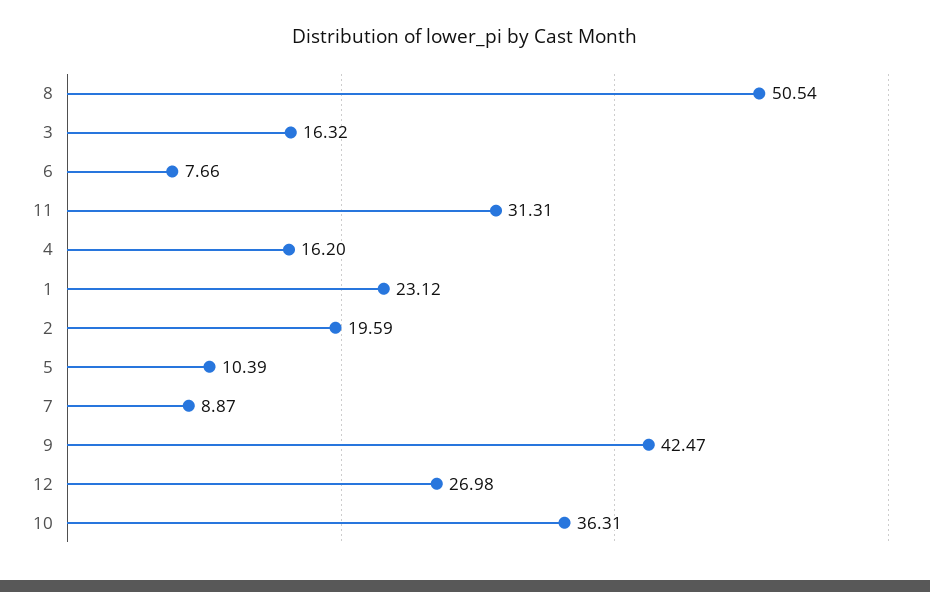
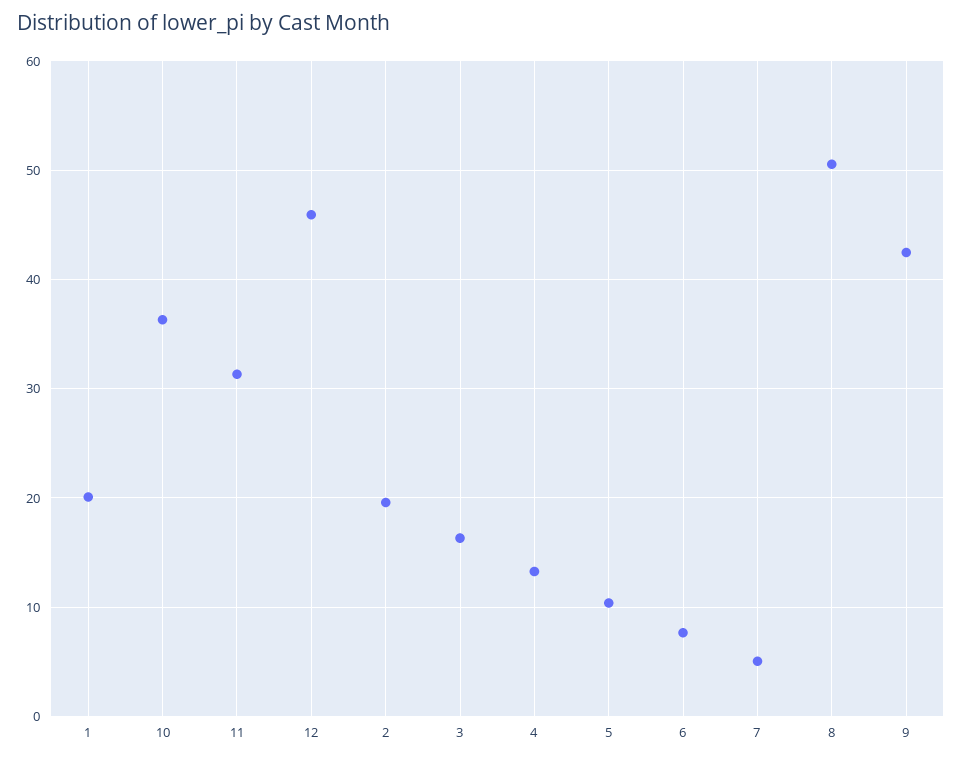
  {
    "8": 50.54,
    "3": 16.32,
    "6": 7.66,
    "11": 31.31,
-   "4": 16.2,
+   "4": 13,
-   "1": 23.12,
+   "1": 20,
    "2": 19.59,
    "5": 10.39,
-   "7": 8.87,
+   "7": 5,
    "9": 42.47,
-   "12": 26.98,
+   "12": 46,
    "10": 36.31
  }

